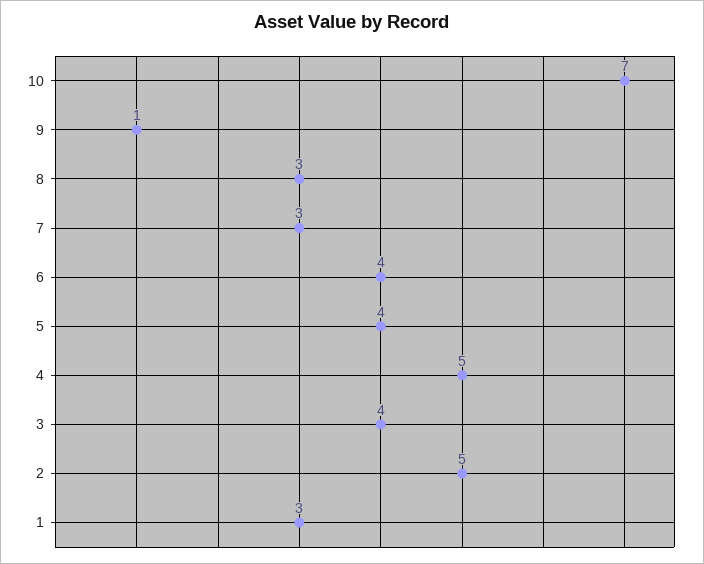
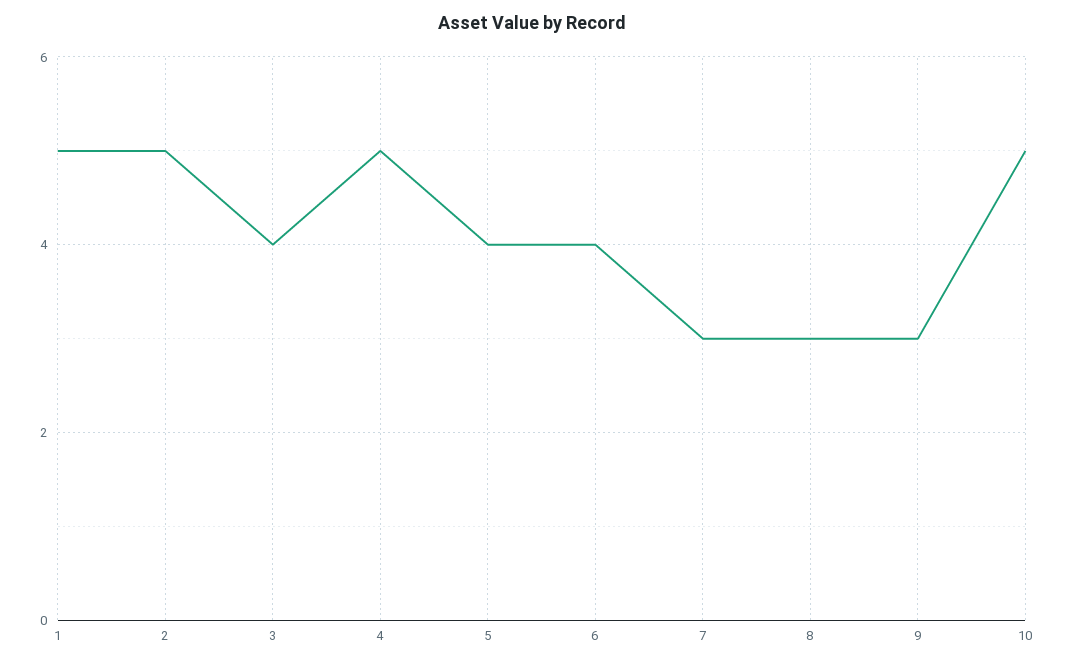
  {
-   "10": 7,
+   "10": 5,
-   "9": 1,
+   "9": 3,
    "8": 3,
    "7": 3,
    "6": 4,
    "5": 4,
    "4": 5,
    "3": 4,
    "2": 5,
-   "1": 3
+   "1": 5
  }

